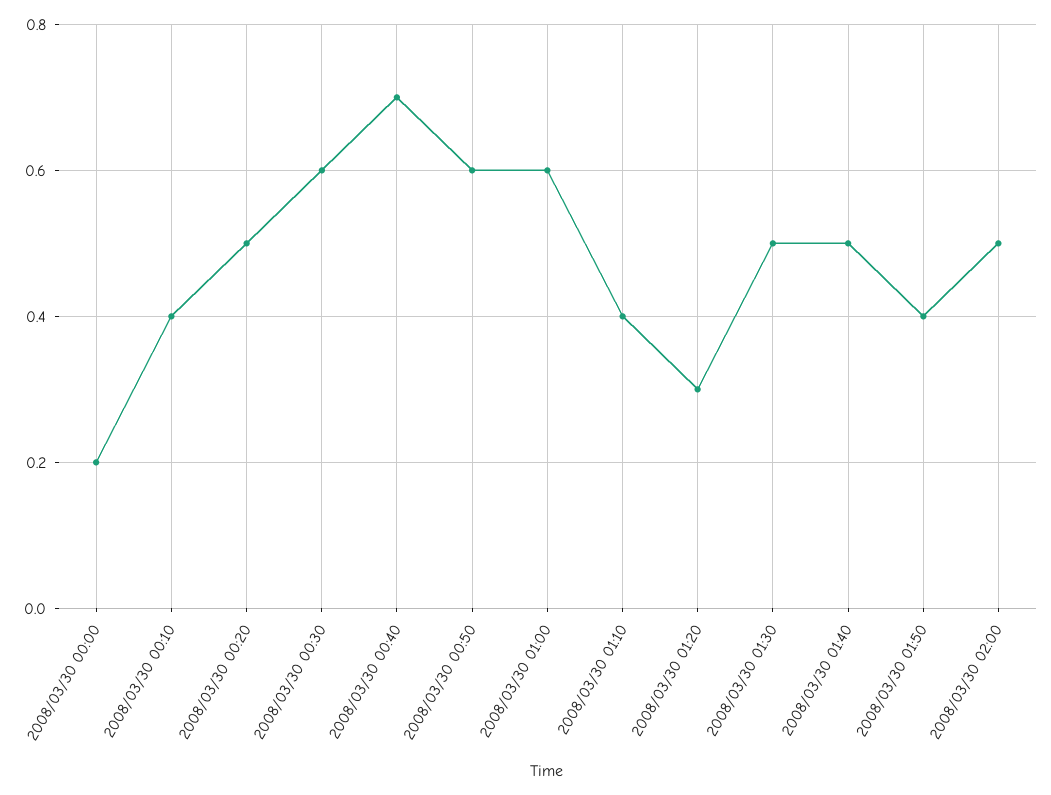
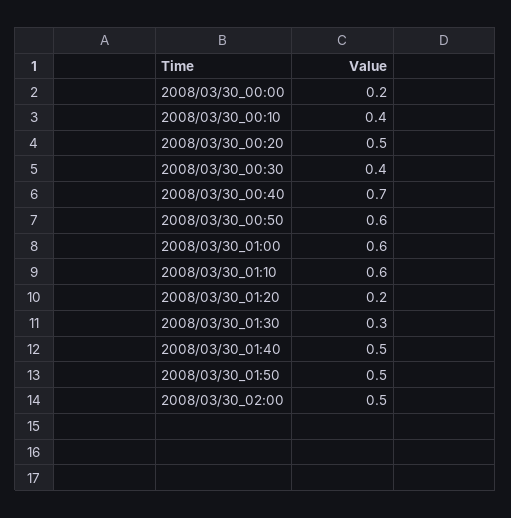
  {
    "2008/03/30 00:00": 0.2,
    "2008/03/30 00:10": 0.4,
    "2008/03/30 00:20": 0.5,
-   "2008/03/30 00:30": 0.6,
+   "2008/03/30 00:30": 0.4,
    "2008/03/30 00:40": 0.7,
    "2008/03/30 00:50": 0.6,
    "2008/03/30 01:00": 0.6,
-   "2008/03/30 01:10": 0.4,
+   "2008/03/30 01:10": 0.6,
-   "2008/03/30 01:20": 0.3,
+   "2008/03/30 01:20": 0.2,
-   "2008/03/30 01:30": 0.5,
+   "2008/03/30 01:30": 0.3,
    "2008/03/30 01:40": 0.5,
-   "2008/03/30 01:50": 0.4,
+   "2008/03/30 01:50": 0.5,
    "2008/03/30 02:00": 0.5
  }

